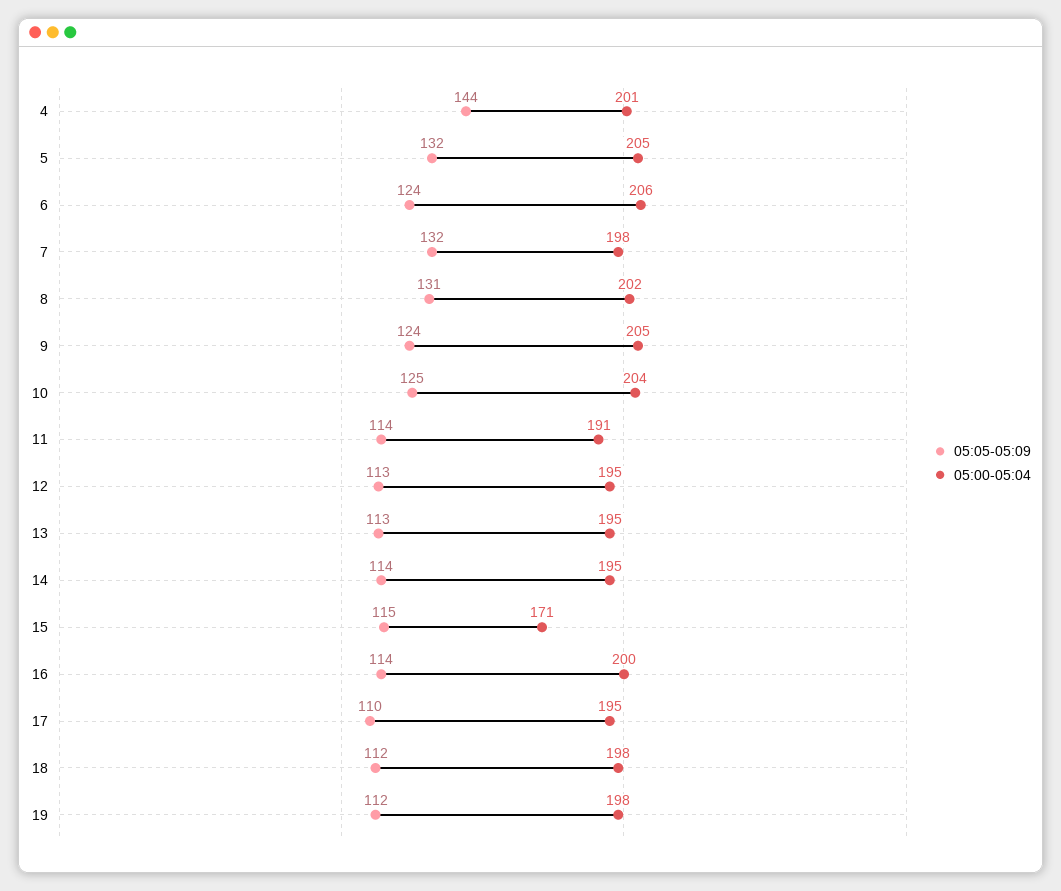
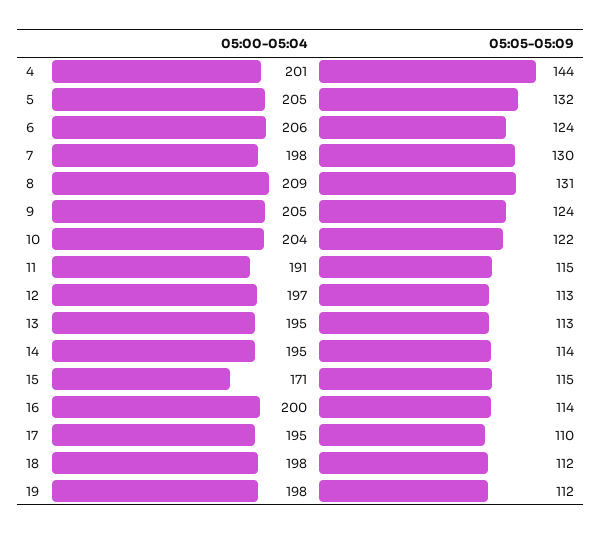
  {
    "05:05-05:09": {
      "4": 144,
      "5": 132,
      "6": 124,
-     "7": 132,
+     "7": 130,
      "8": 131,
      "9": 124,
-     "10": 125,
+     "10": 122,
-     "11": 114,
+     "11": 115,
      "12": 113,
      "13": 113,
      "14": 114,
      "15": 115,
      "16": 114,
      "17": 110,
      "18": 112,
      "19": 112
    },
    "05:00-05:04": {
      "4": 201,
      "5": 205,
      "6": 206,
      "7": 198,
-     "8": 202,
+     "8": 209,
      "9": 205,
      "10": 204,
      "11": 191,
-     "12": 195,
+     "12": 197,
      "13": 195,
      "14": 195,
      "15": 171,
      "16": 200,
      "17": 195,
      "18": 198,
      "19": 198
    }
  }

